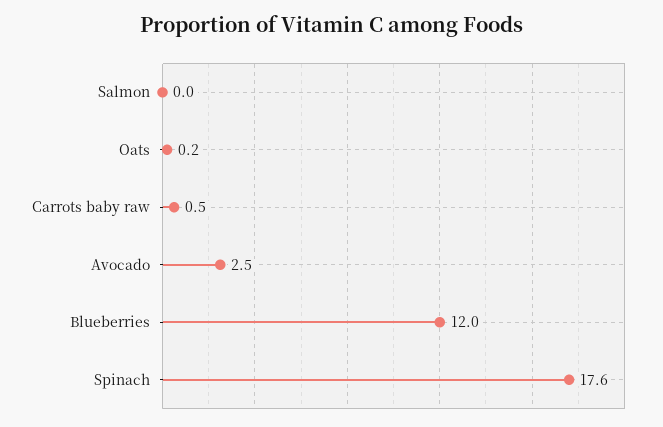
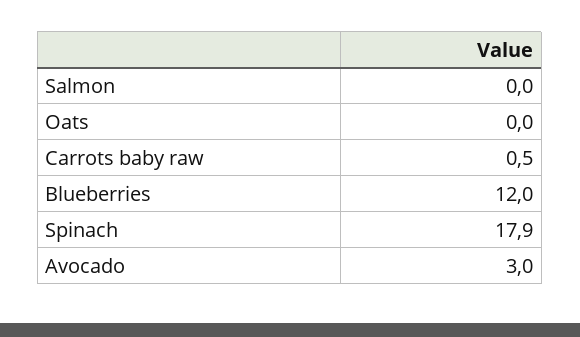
  {
    "Salmon": 0,
-   "Oats": 0.2,
+   "Oats": 0,
    "Carrots baby raw": 0.5,
-   "Avocado": 2.5,
+   "Avocado": 3,
    "Blueberries": 12,
-   "Spinach": 17.6
+   "Spinach": 17.9
  }

